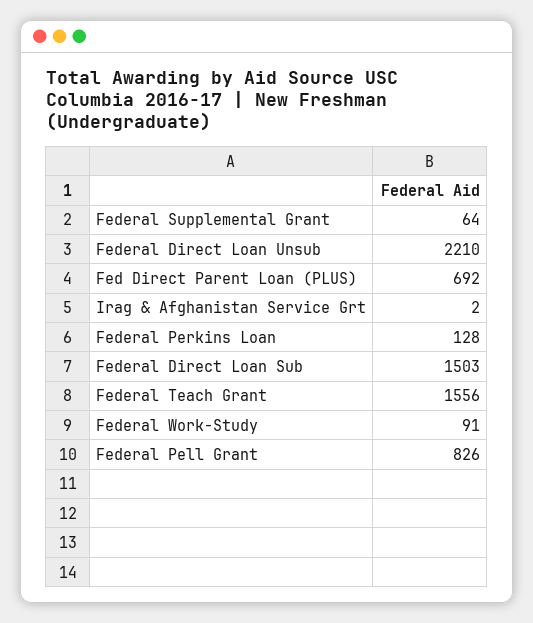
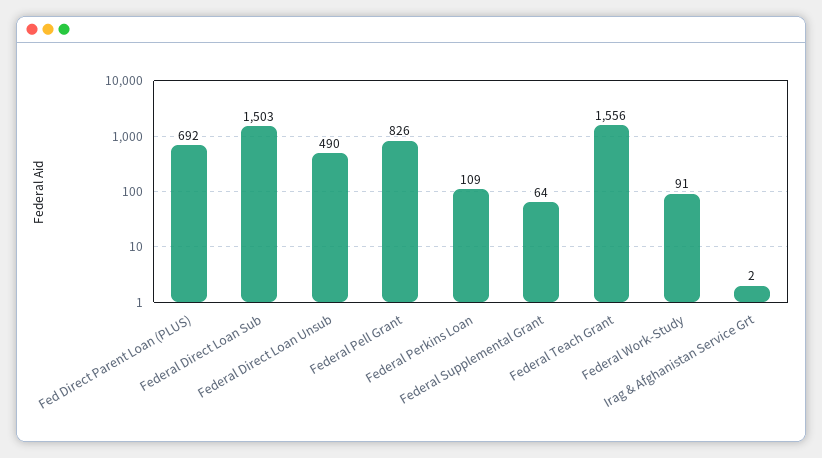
  {
    "Federal Supplemental Grant": 64,
-   "Federal Direct Loan Unsub": 2210,
+   "Federal Direct Loan Unsub": 490,
    "Fed Direct Parent Loan (PLUS)": 692,
    "Irag & Afghanistan Service Grt": 2,
-   "Federal Perkins Loan": 128,
+   "Federal Perkins Loan": 109,
    "Federal Direct Loan Sub": 1503,
    "Federal Teach Grant": 1556,
    "Federal Work-Study": 91,
    "Federal Pell Grant": 826
  }

